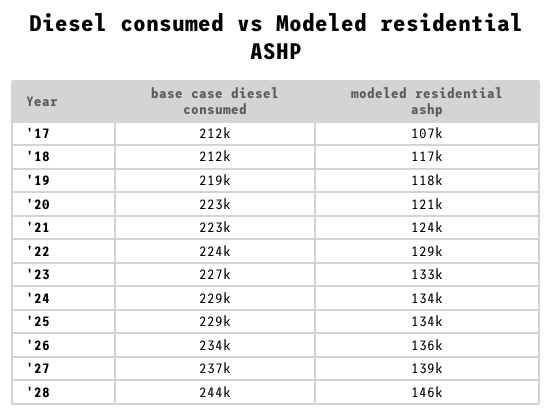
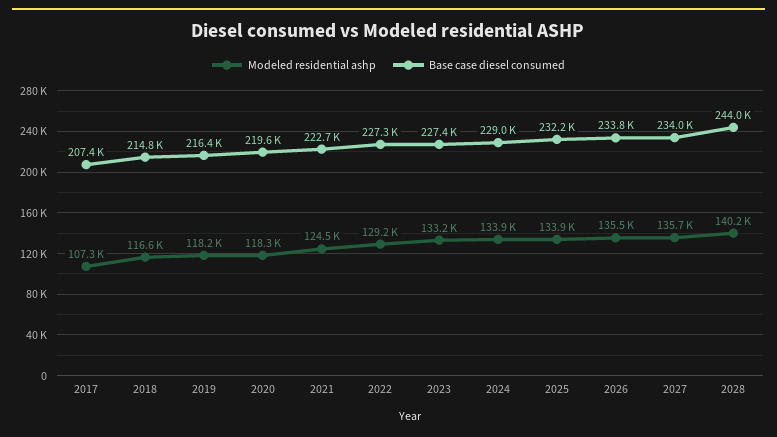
  {
    "base case diesel consumed": {
-     "'17": 212000,
+     "'17": 207400,
-     "'18": 212000,
+     "'18": 214800,
-     "'19": 219000,
+     "'19": 216400,
-     "'20": 223000,
+     "'20": 219600,
      "'21": 222700,
-     "'22": 224000,
+     "'22": 227300,
      "'23": 227400,
      "'24": 229000,
-     "'25": 229000,
+     "'25": 232200,
      "'26": 233800,
-     "'27": 237000,
+     "'27": 234000,
      "'28": 244000
    },
    "modeled residential ashp": {
      "'17": 107300,
      "'18": 116600,
      "'19": 118200,
-     "'20": 121000,
+     "'20": 118300,
      "'21": 124500,
      "'22": 129200,
      "'23": 133200,
      "'24": 133900,
      "'25": 133900,
      "'26": 135500,
-     "'27": 139000,
+     "'27": 135700,
-     "'28": 146000
+     "'28": 140200
    }
  }

